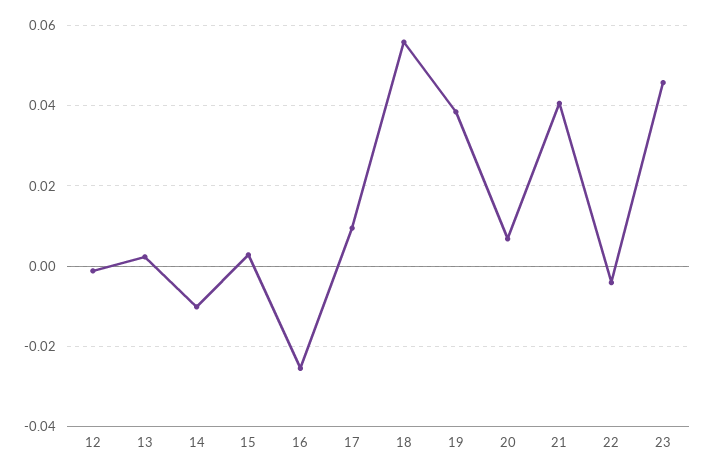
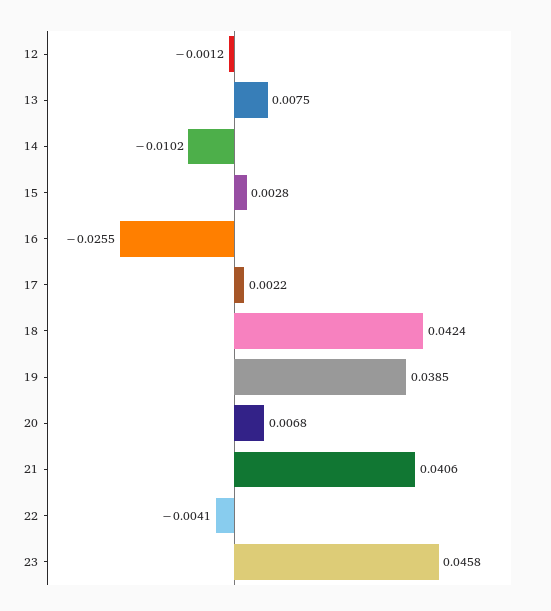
  {
    "12": -0.0012,
-   "13": 0.002,
+   "13": 0.0075,
    "14": -0.0102,
    "15": 0.0028,
    "16": -0.0255,
-   "17": 0.01,
+   "17": 0.0022,
-   "18": 0.056,
+   "18": 0.0424,
    "19": 0.0385,
    "20": 0.0068,
    "21": 0.0406,
    "22": -0.0041,
    "23": 0.0458
  }

